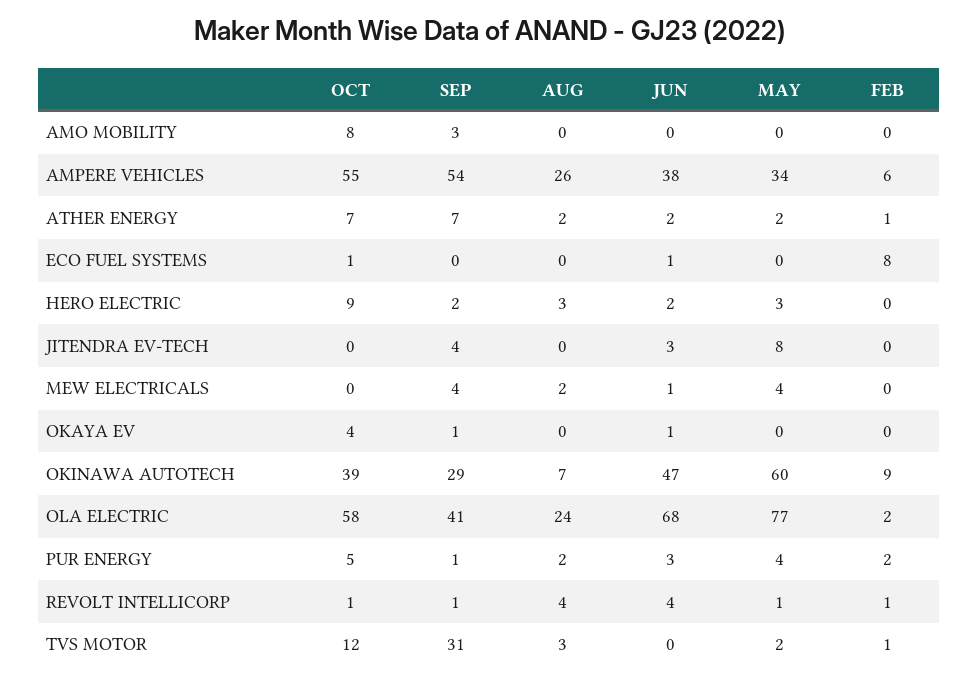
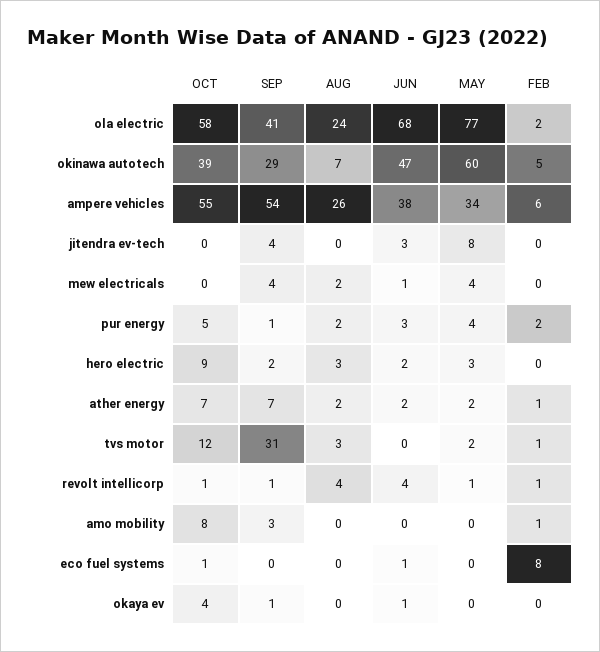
  {
    "OCT": {
      "AMO MOBILITY": 8,
      "AMPERE VEHICLES": 55,
      "ATHER ENERGY": 7,
      "ECO FUEL SYSTEMS": 1,
      "HERO ELECTRIC": 9,
      "JITENDRA EV-TECH": 0,
      "MEW ELECTRICALS": 0,
      "OKAYA EV": 4,
      "OKINAWA AUTOTECH": 39,
      "OLA ELECTRIC": 58,
      "PUR ENERGY": 5,
      "REVOLT INTELLICORP": 1,
      "TVS MOTOR": 12
    },
    "SEP": {
      "AMO MOBILITY": 3,
      "AMPERE VEHICLES": 54,
      "ATHER ENERGY": 7,
      "ECO FUEL SYSTEMS": 0,
      "HERO ELECTRIC": 2,
      "JITENDRA EV-TECH": 4,
      "MEW ELECTRICALS": 4,
      "OKAYA EV": 1,
      "OKINAWA AUTOTECH": 29,
      "OLA ELECTRIC": 41,
      "PUR ENERGY": 1,
      "REVOLT INTELLICORP": 1,
      "TVS MOTOR": 31
    },
    "AUG": {
      "AMO MOBILITY": 0,
      "AMPERE VEHICLES": 26,
      "ATHER ENERGY": 2,
      "ECO FUEL SYSTEMS": 0,
      "HERO ELECTRIC": 3,
      "JITENDRA EV-TECH": 0,
      "MEW ELECTRICALS": 2,
      "OKAYA EV": 0,
      "OKINAWA AUTOTECH": 7,
      "OLA ELECTRIC": 24,
      "PUR ENERGY": 2,
      "REVOLT INTELLICORP": 4,
      "TVS MOTOR": 3
    },
    "JUN": {
      "AMO MOBILITY": 0,
      "AMPERE VEHICLES": 38,
      "ATHER ENERGY": 2,
      "ECO FUEL SYSTEMS": 1,
      "HERO ELECTRIC": 2,
      "JITENDRA EV-TECH": 3,
      "MEW ELECTRICALS": 1,
      "OKAYA EV": 1,
      "OKINAWA AUTOTECH": 47,
      "OLA ELECTRIC": 68,
      "PUR ENERGY": 3,
      "REVOLT INTELLICORP": 4,
      "TVS MOTOR": 0
    },
    "MAY": {
      "AMO MOBILITY": 0,
      "AMPERE VEHICLES": 34,
      "ATHER ENERGY": 2,
      "ECO FUEL SYSTEMS": 0,
      "HERO ELECTRIC": 3,
      "JITENDRA EV-TECH": 8,
      "MEW ELECTRICALS": 4,
      "OKAYA EV": 0,
      "OKINAWA AUTOTECH": 60,
      "OLA ELECTRIC": 77,
      "PUR ENERGY": 4,
      "REVOLT INTELLICORP": 1,
      "TVS MOTOR": 2
    },
    "FEB": {
-     "AMO MOBILITY": 0,
+     "AMO MOBILITY": 1,
      "AMPERE VEHICLES": 6,
      "ATHER ENERGY": 1,
      "ECO FUEL SYSTEMS": 8,
      "HERO ELECTRIC": 0,
      "JITENDRA EV-TECH": 0,
      "MEW ELECTRICALS": 0,
      "OKAYA EV": 0,
-     "OKINAWA AUTOTECH": 9,
+     "OKINAWA AUTOTECH": 5,
      "OLA ELECTRIC": 2,
      "PUR ENERGY": 2,
      "REVOLT INTELLICORP": 1,
      "TVS MOTOR": 1
    }
  }

